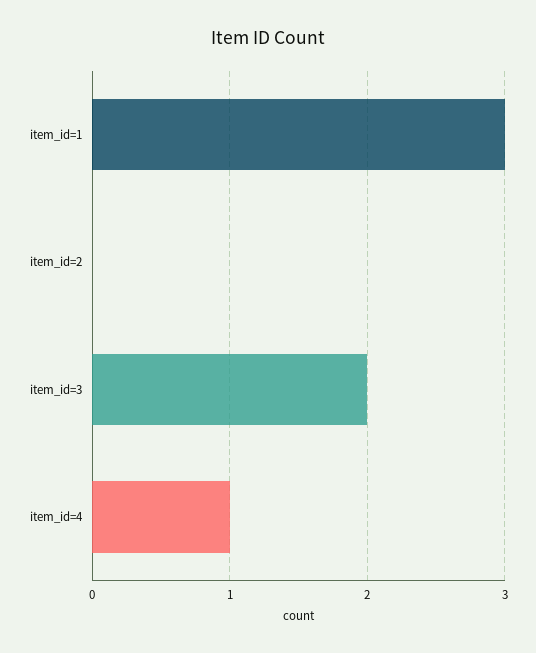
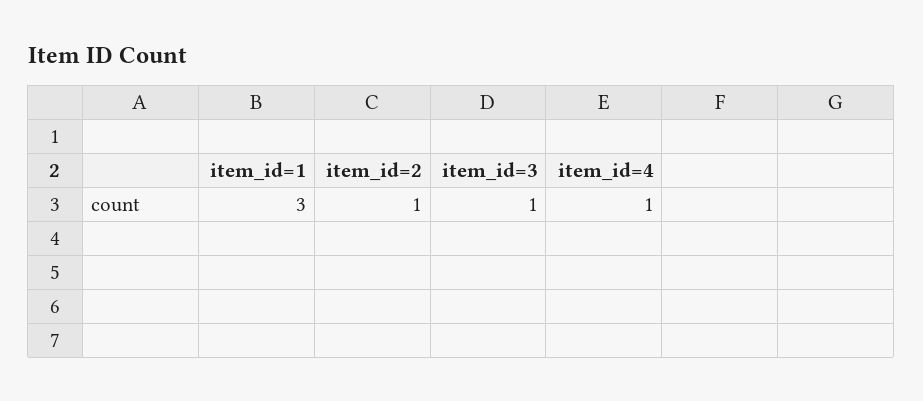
  {
    "item_id=1": 3,
-   "item_id=2": 0,
+   "item_id=2": 1,
-   "item_id=3": 2,
+   "item_id=3": 1,
    "item_id=4": 1
  }

